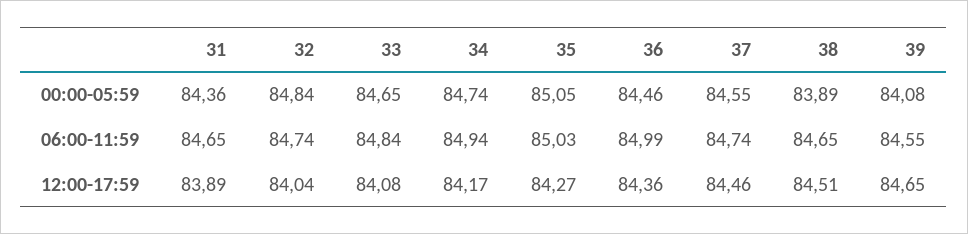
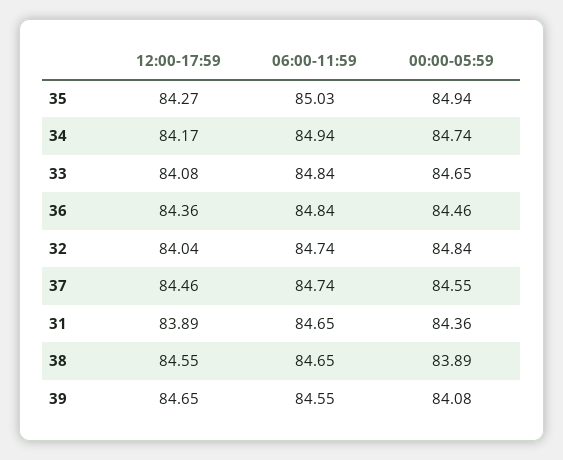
  {
    "31": {
      "00:00-05:59": 84.36,
      "06:00-11:59": 84.65,
      "12:00-17:59": 83.89
    },
    "32": {
      "00:00-05:59": 84.84,
      "06:00-11:59": 84.74,
      "12:00-17:59": 84.04
    },
    "33": {
      "00:00-05:59": 84.65,
      "06:00-11:59": 84.84,
      "12:00-17:59": 84.08
    },
    "34": {
      "00:00-05:59": 84.74,
      "06:00-11:59": 84.94,
      "12:00-17:59": 84.17
    },
    "35": {
-     "00:00-05:59": 85.05,
+     "00:00-05:59": 84.94,
      "06:00-11:59": 85.03,
      "12:00-17:59": 84.27
    },
    "36": {
      "00:00-05:59": 84.46,
-     "06:00-11:59": 84.99,
+     "06:00-11:59": 84.84,
      "12:00-17:59": 84.36
    },
    "37": {
      "00:00-05:59": 84.55,
      "06:00-11:59": 84.74,
      "12:00-17:59": 84.46
    },
    "38": {
      "00:00-05:59": 83.89,
      "06:00-11:59": 84.65,
-     "12:00-17:59": 84.51
+     "12:00-17:59": 84.55
    },
    "39": {
      "00:00-05:59": 84.08,
      "06:00-11:59": 84.55,
      "12:00-17:59": 84.65
    }
  }

